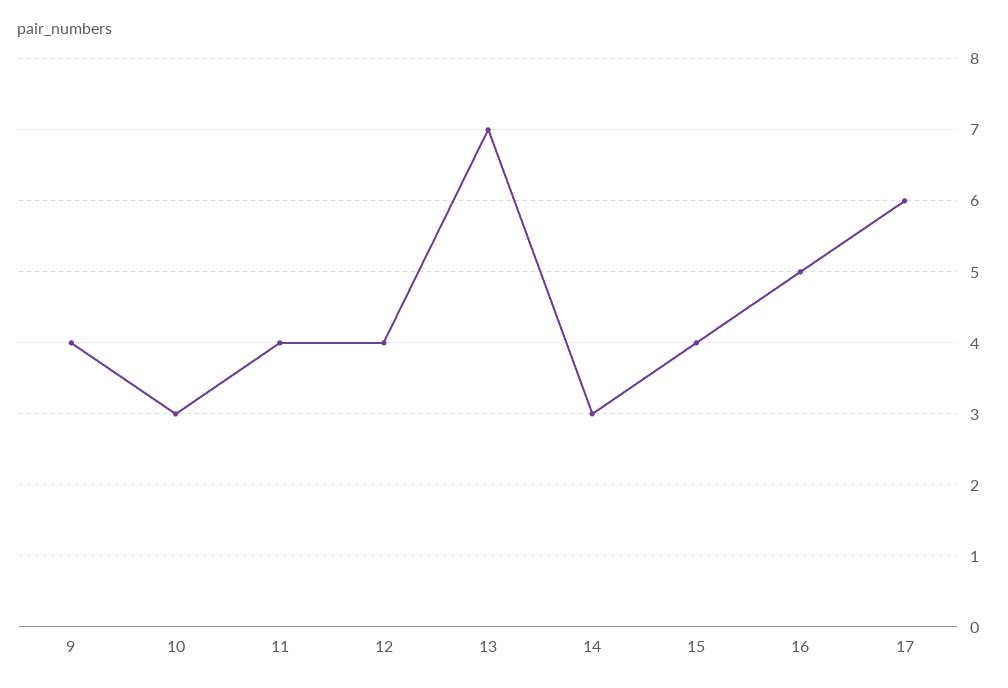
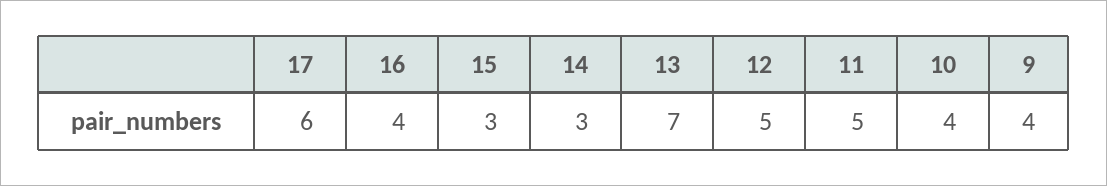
  {
    "9": 4,
-   "10": 3,
+   "10": 4,
-   "11": 4,
+   "11": 5,
-   "12": 4,
+   "12": 5,
    "13": 7,
    "14": 3,
-   "15": 4,
+   "15": 3,
-   "16": 5,
+   "16": 4,
    "17": 6
  }

